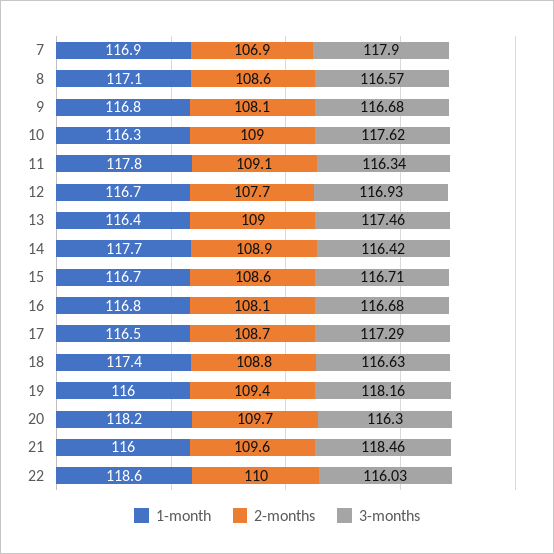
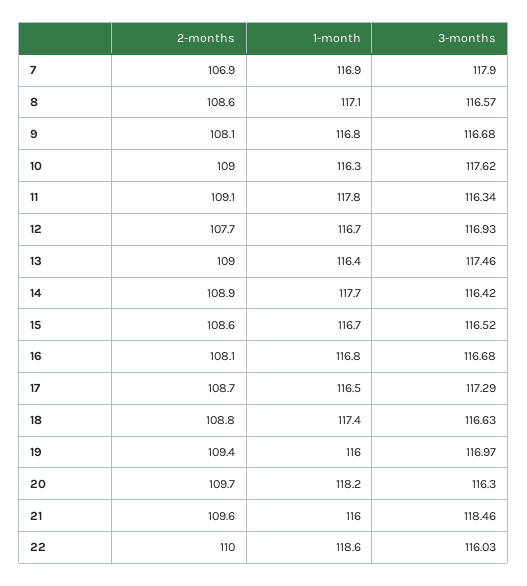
  {
    "1-month": {
      "7": 116.9,
      "8": 117.1,
      "9": 116.8,
      "10": 116.3,
      "11": 117.8,
      "12": 116.7,
      "13": 116.4,
      "14": 117.7,
      "15": 116.7,
      "16": 116.8,
      "17": 116.5,
      "18": 117.4,
      "19": 116,
      "20": 118.2,
      "21": 116,
      "22": 118.6
    },
    "2-months": {
      "7": 106.9,
      "8": 108.6,
      "9": 108.1,
      "10": 109,
      "11": 109.1,
      "12": 107.7,
      "13": 109,
      "14": 108.9,
      "15": 108.6,
      "16": 108.1,
      "17": 108.7,
      "18": 108.8,
      "19": 109.4,
      "20": 109.7,
      "21": 109.6,
      "22": 110
    },
    "3-months": {
      "7": 117.9,
      "8": 116.57,
      "9": 116.68,
      "10": 117.62,
      "11": 116.34,
      "12": 116.93,
      "13": 117.46,
      "14": 116.42,
-     "15": 116.71,
+     "15": 116.52,
      "16": 116.68,
      "17": 117.29,
      "18": 116.63,
-     "19": 118.16,
+     "19": 116.97,
      "20": 116.3,
      "21": 118.46,
      "22": 116.03
    }
  }

